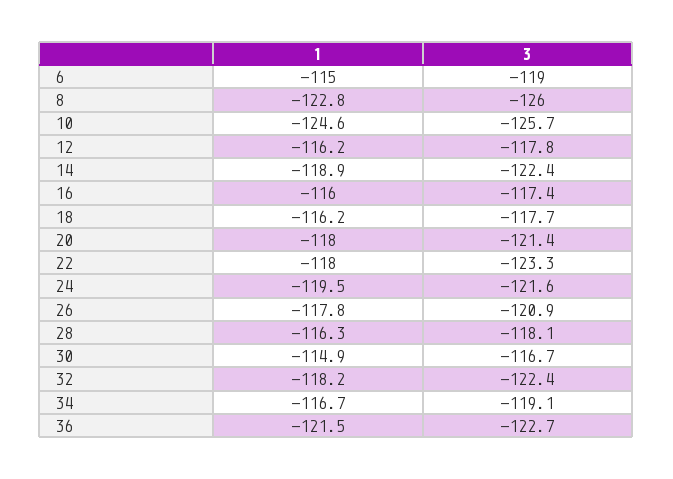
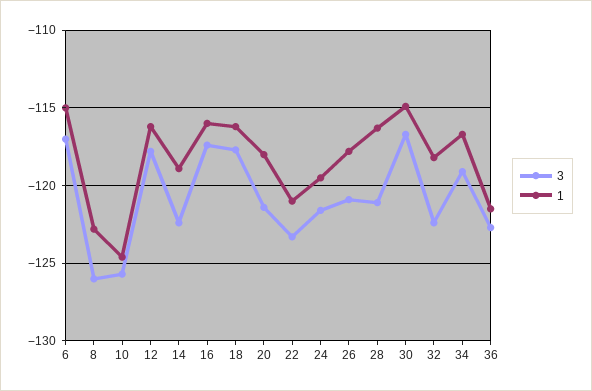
  {
    "1": {
      "6": -115,
      "8": -122.8,
      "10": -124.6,
      "12": -116.2,
      "14": -118.9,
      "16": -116,
      "18": -116.2,
      "20": -118,
-     "22": -118,
+     "22": -121,
      "24": -119.5,
      "26": -117.8,
      "28": -116.3,
      "30": -114.9,
      "32": -118.2,
      "34": -116.7,
      "36": -121.5
    },
    "3": {
-     "6": -119,
+     "6": -117,
      "8": -126,
      "10": -125.7,
      "12": -117.8,
      "14": -122.4,
      "16": -117.4,
      "18": -117.7,
      "20": -121.4,
      "22": -123.3,
      "24": -121.6,
      "26": -120.9,
-     "28": -118.1,
+     "28": -121,
      "30": -116.7,
      "32": -122.4,
      "34": -119.1,
      "36": -122.7
    }
  }

